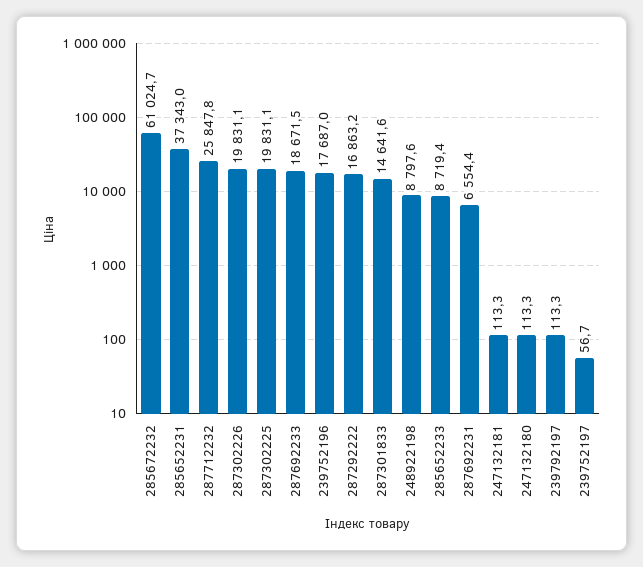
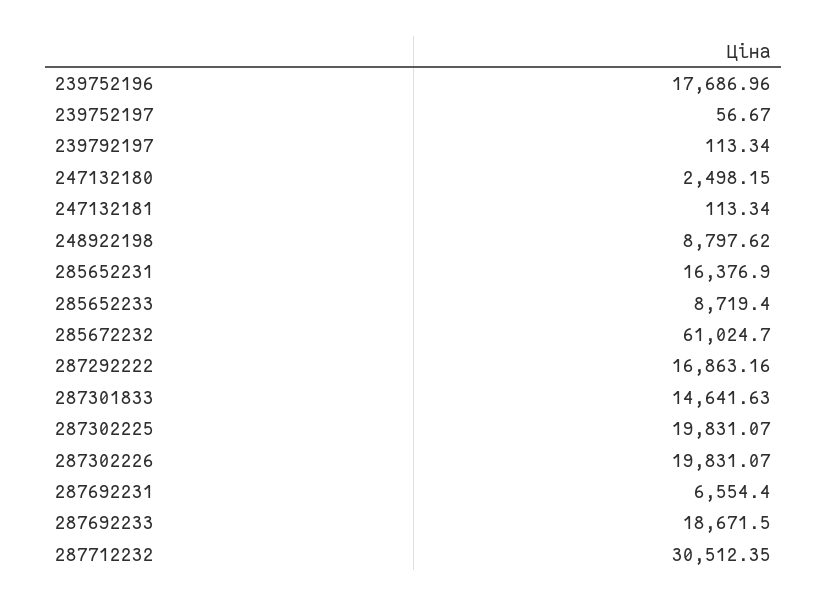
  {
    "285672232": 61024.7,
-   "285652231": 37343,
+   "285652231": 16376.9,
-   "287712232": 25847.8,
+   "287712232": 30512.35,
    "287302226": 19831.07,
    "287302225": 19831.07,
    "287692233": 18671.5,
    "239752196": 17686.96,
    "287292222": 16863.16,
    "287301833": 14641.63,
    "248922198": 8797.62,
    "285652233": 8719.4,
    "287692231": 6554.4,
    "247132181": 113.34,
-   "247132180": 113.3,
+   "247132180": 2498.15,
    "239792197": 113.34,
    "239752197": 56.67
  }

